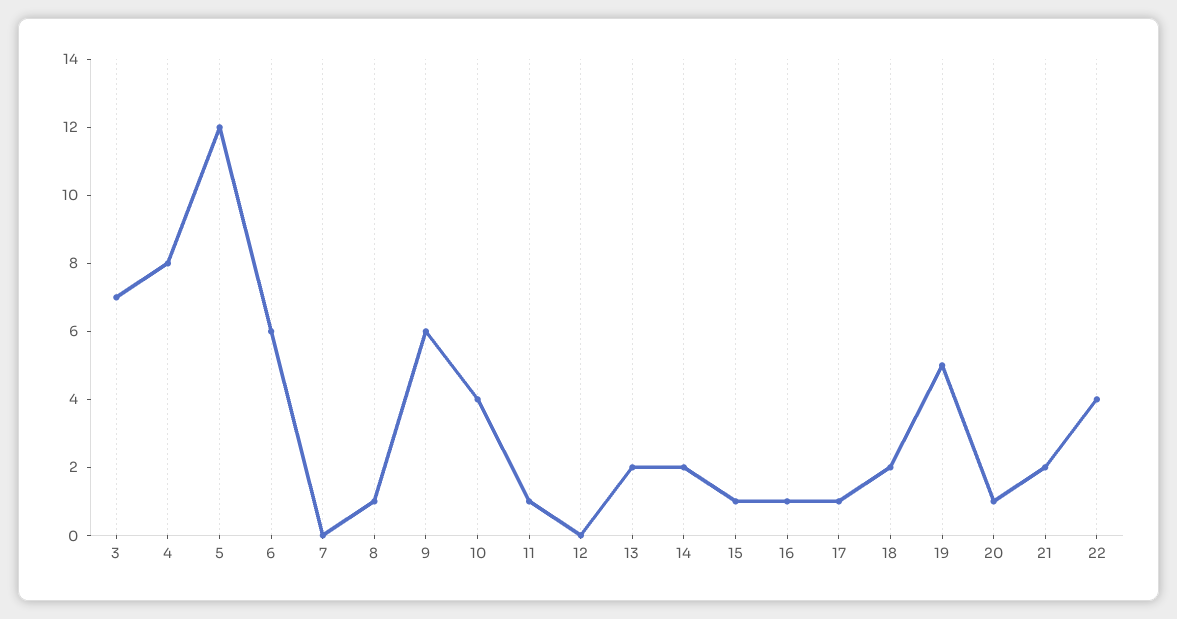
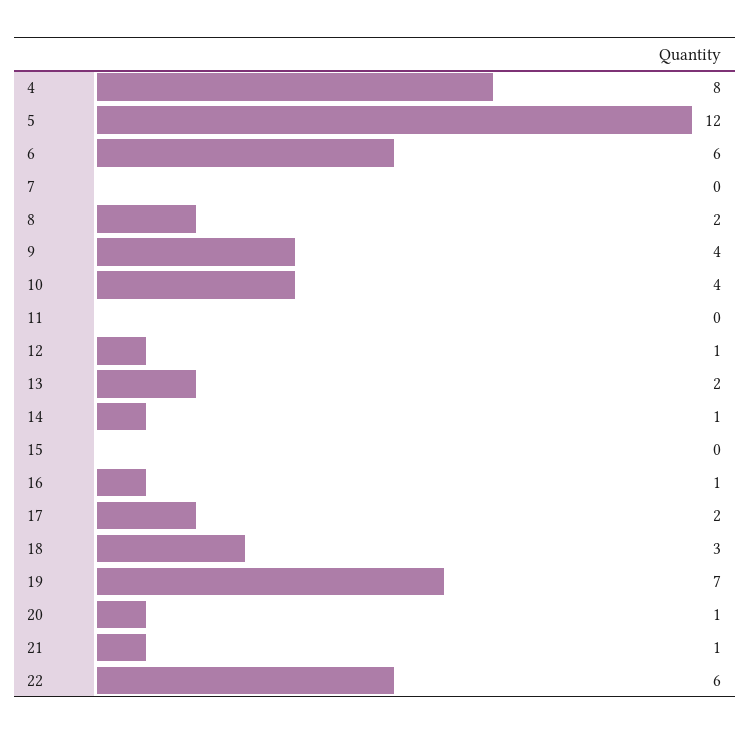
  {
-   "3": 7,
    "4": 8,
    "5": 12,
    "6": 6,
    "7": 0,
-   "8": 1,
+   "8": 2,
-   "9": 6,
+   "9": 4,
    "10": 4,
-   "11": 1,
+   "11": 0,
-   "12": 0,
+   "12": 1,
    "13": 2,
-   "14": 2,
+   "14": 1,
-   "15": 1,
+   "15": 0,
    "16": 1,
-   "17": 1,
+   "17": 2,
-   "18": 2,
+   "18": 3,
-   "19": 5,
+   "19": 7,
    "20": 1,
-   "21": 2,
+   "21": 1,
-   "22": 4
+   "22": 6
  }

